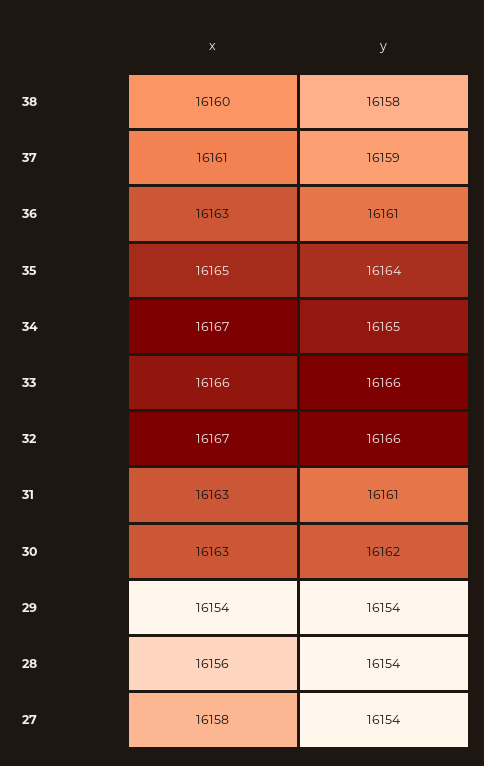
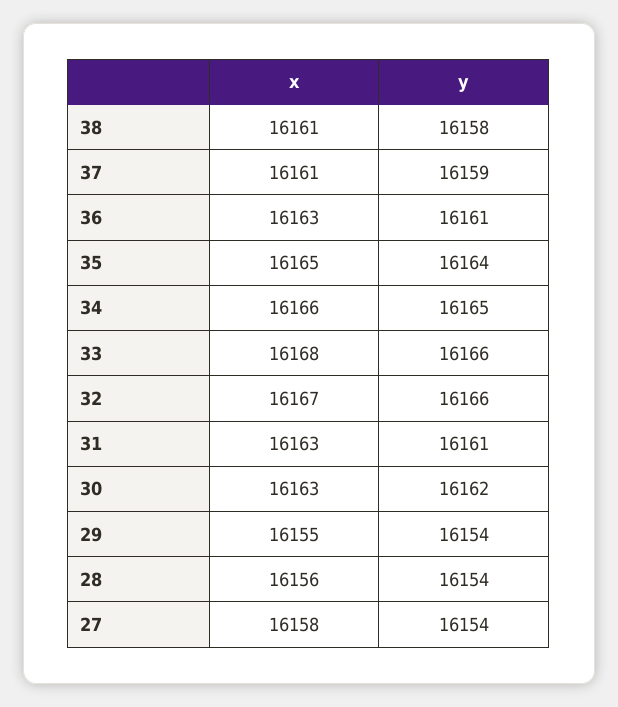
  {
    "x": {
-     "38": 16160,
+     "38": 16161,
      "37": 16161,
      "36": 16163,
      "35": 16165,
-     "34": 16167,
+     "34": 16166,
-     "33": 16166,
+     "33": 16168,
      "32": 16167,
      "31": 16163,
      "30": 16163,
-     "29": 16154,
+     "29": 16155,
      "28": 16156,
      "27": 16158
    },
    "y": {
      "38": 16158,
      "37": 16159,
      "36": 16161,
      "35": 16164,
      "34": 16165,
      "33": 16166,
      "32": 16166,
      "31": 16161,
      "30": 16162,
      "29": 16154,
      "28": 16154,
      "27": 16154
    }
  }

